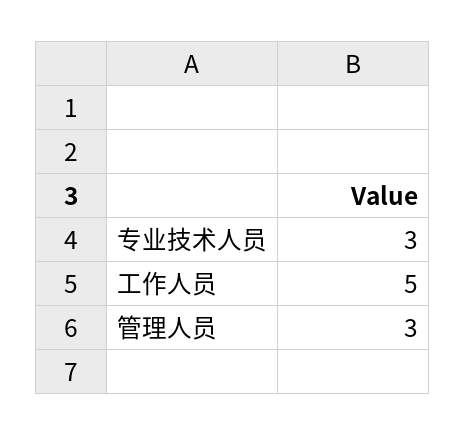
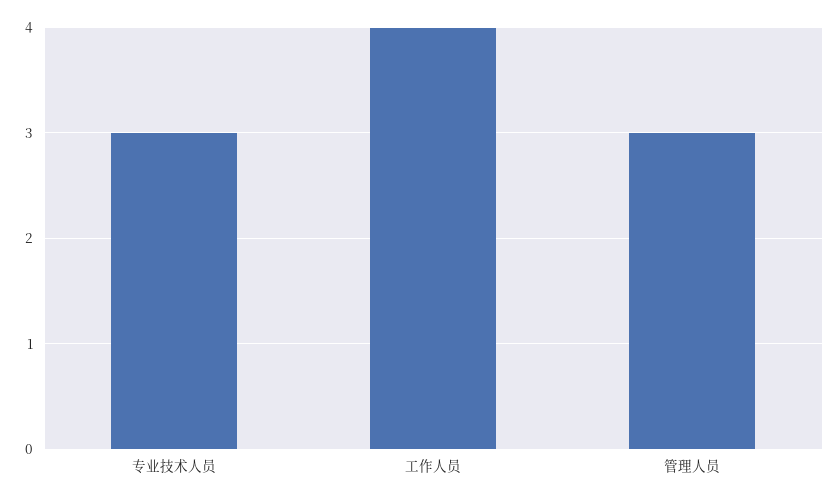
  {
    "专业技术人员": 3,
-   "工作人员": 5,
+   "工作人员": 4,
    "管理人员": 3
  }

